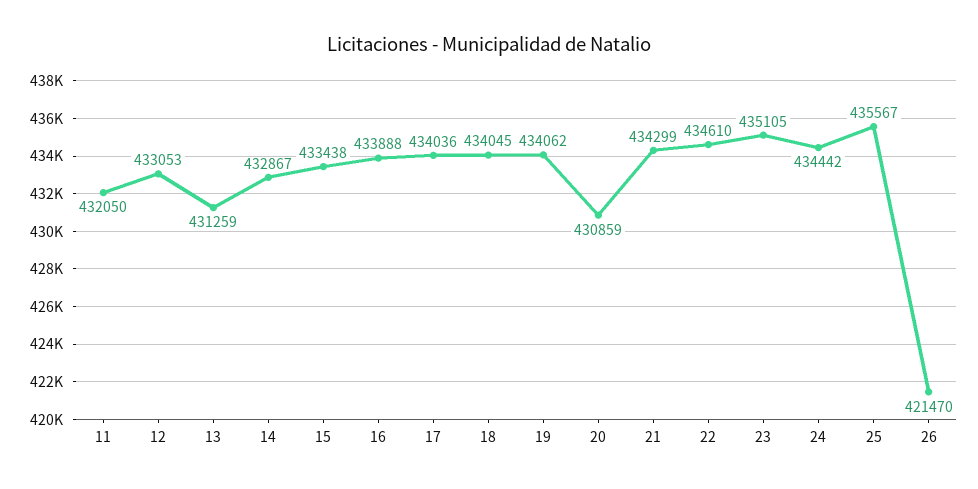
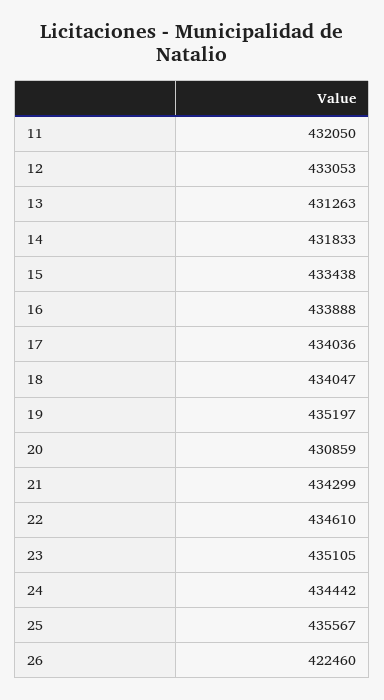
  {
    "11": 432050,
    "12": 433053,
-   "13": 431259,
+   "13": 431263,
-   "14": 432867,
+   "14": 431833,
    "15": 433438,
    "16": 433888,
    "17": 434036,
-   "18": 434045,
+   "18": 434047,
-   "19": 434062,
+   "19": 435197,
    "20": 430859,
    "21": 434299,
    "22": 434610,
    "23": 435105,
    "24": 434442,
    "25": 435567,
-   "26": 421470
+   "26": 422460
  }

